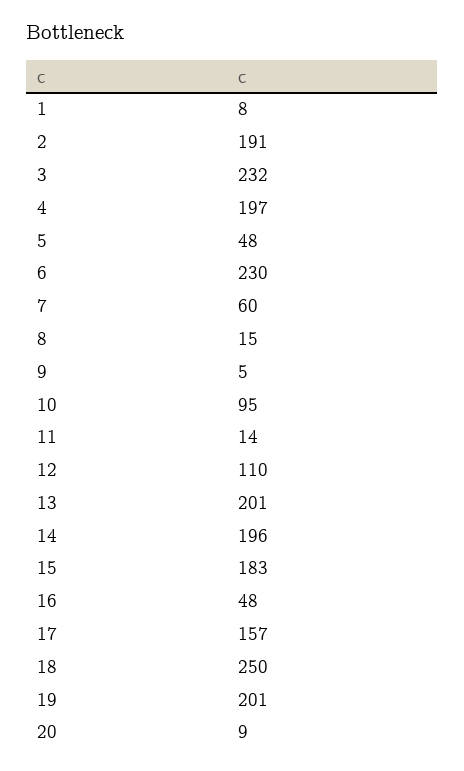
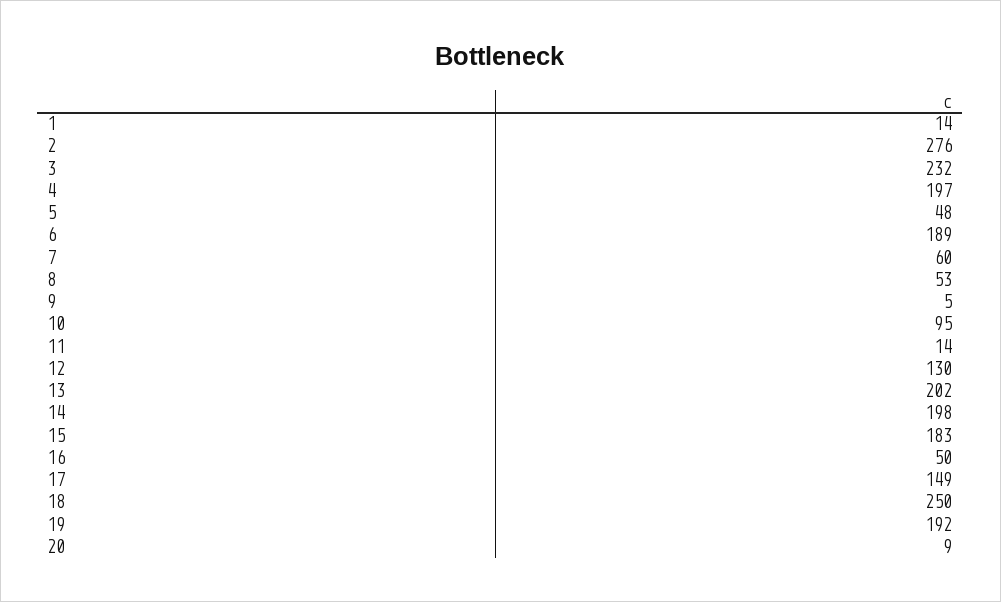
  {
-   "1": 8,
+   "1": 14,
-   "2": 191,
+   "2": 276,
    "3": 232,
    "4": 197,
    "5": 48,
-   "6": 230,
+   "6": 189,
    "7": 60,
-   "8": 15,
+   "8": 53,
    "9": 5,
    "10": 95,
    "11": 14,
-   "12": 110,
+   "12": 130,
-   "13": 201,
+   "13": 202,
-   "14": 196,
+   "14": 198,
    "15": 183,
-   "16": 48,
+   "16": 50,
-   "17": 157,
+   "17": 149,
    "18": 250,
-   "19": 201,
+   "19": 192,
    "20": 9
  }

